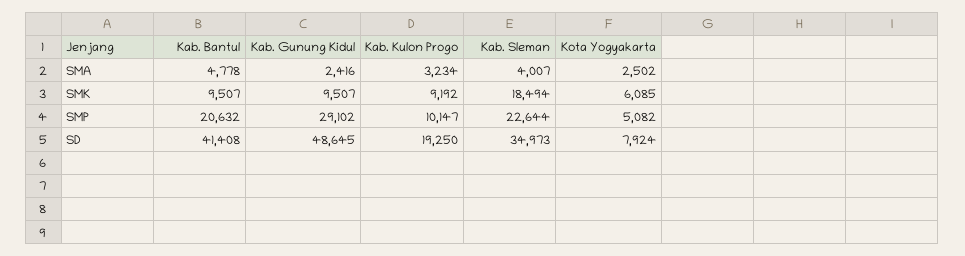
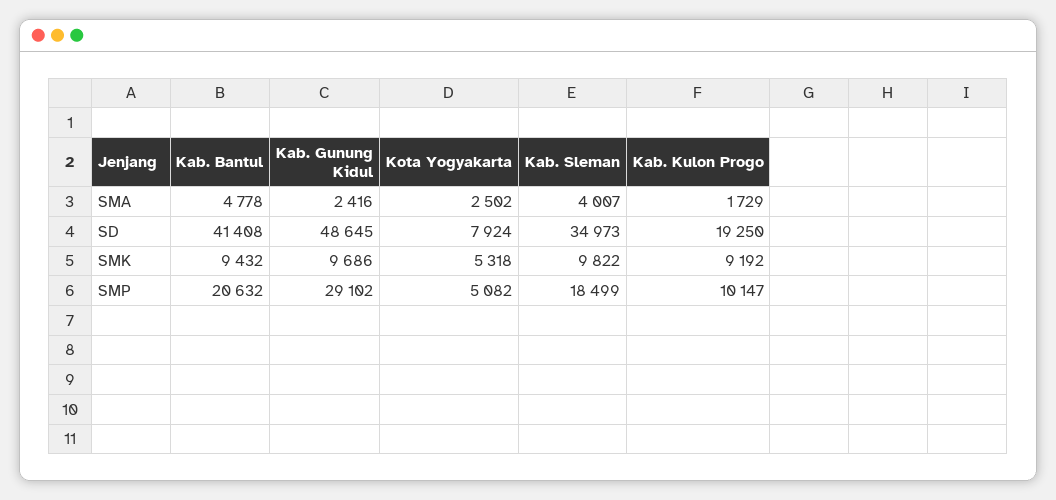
  {
    "Kab. Bantul": {
      "SMA": 4778,
-     "SMK": 9507,
+     "SMK": 9432,
      "SMP": 20632,
      "SD": 41408
    },
    "Kab. Gunung Kidul": {
      "SMA": 2416,
-     "SMK": 9507,
+     "SMK": 9686,
      "SMP": 29102,
      "SD": 48645
    },
    "Kab. Kulon Progo": {
-     "SMA": 3234,
+     "SMA": 1729,
      "SMK": 9192,
      "SMP": 10147,
      "SD": 19250
    },
    "Kab. Sleman": {
      "SMA": 4007,
-     "SMK": 18494,
+     "SMK": 9822,
-     "SMP": 22644,
+     "SMP": 18499,
      "SD": 34973
    },
    "Kota Yogyakarta": {
      "SMA": 2502,
-     "SMK": 6085,
+     "SMK": 5318,
      "SMP": 5082,
      "SD": 7924
    }
  }

